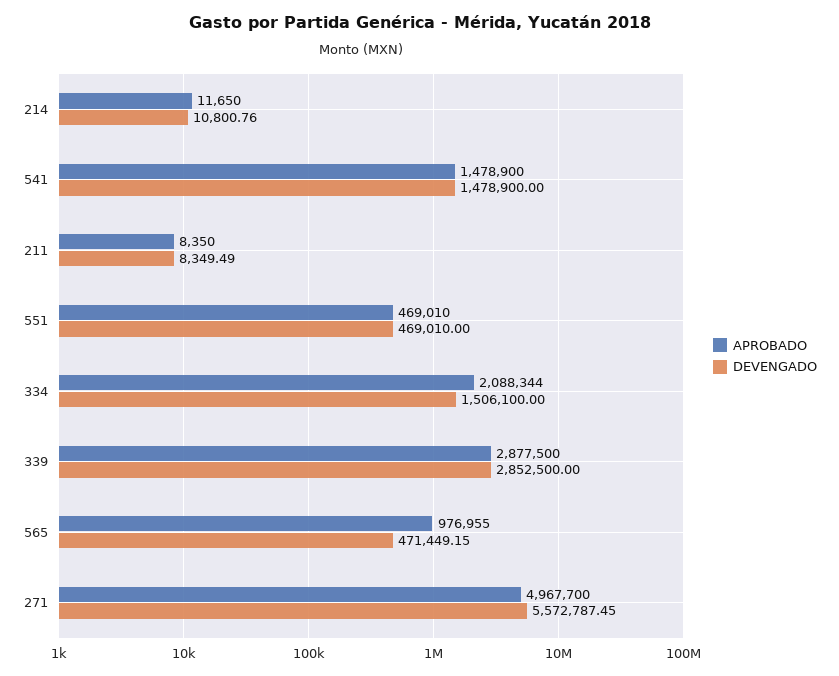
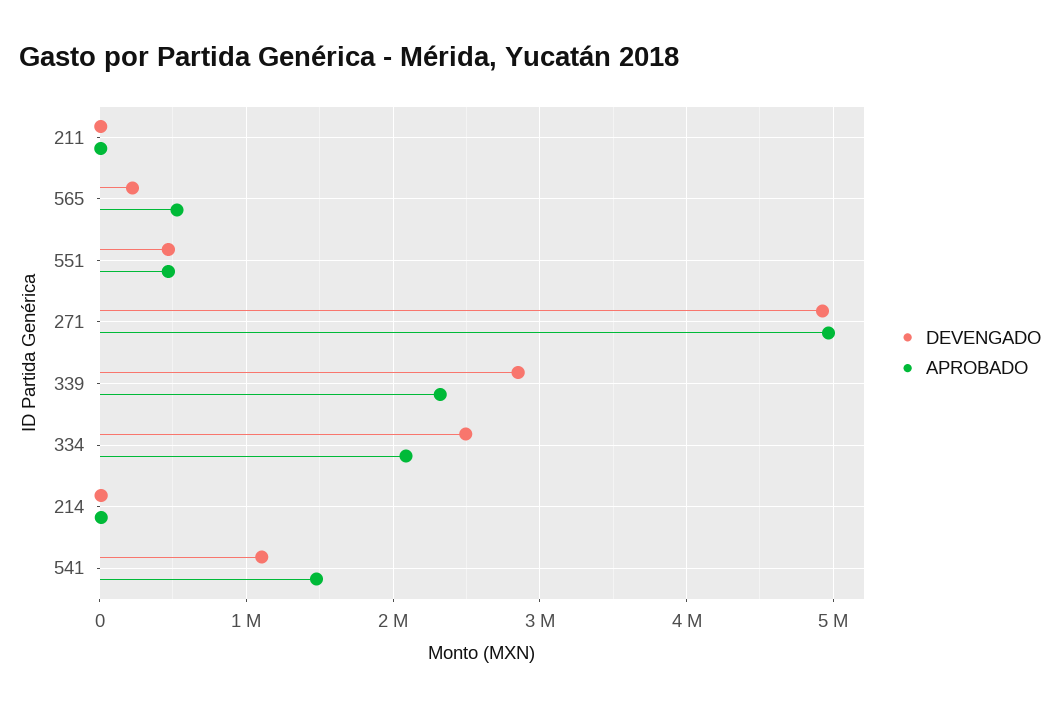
  {
    "APROBADO": {
      "214": 11650,
      "541": 1478900,
      "211": 8350,
      "551": 469010,
      "334": 2088344,
-     "339": 2877500,
+     "339": 2300000,
-     "565": 976955,
+     "565": 500000,
      "271": 4967700
    },
    "DEVENGADO": {
      "214": 10800.76,
-     "541": 1478900,
+     "541": 1100000,
      "211": 8349.49,
      "551": 469010,
-     "334": 1506100,
+     "334": 2500000,
      "339": 2852500,
-     "565": 471449.15,
+     "565": 200000,
-     "271": 5572787.45
+     "271": 4900000
    }
  }

